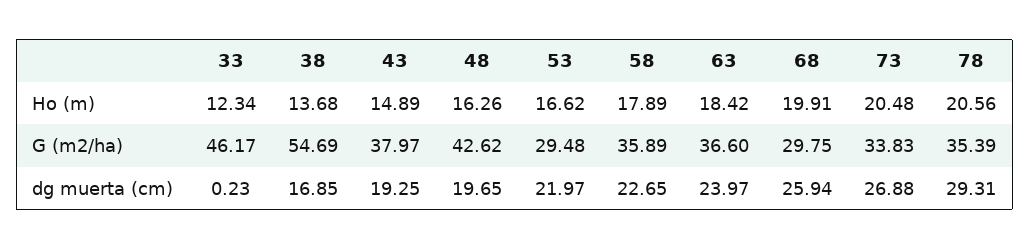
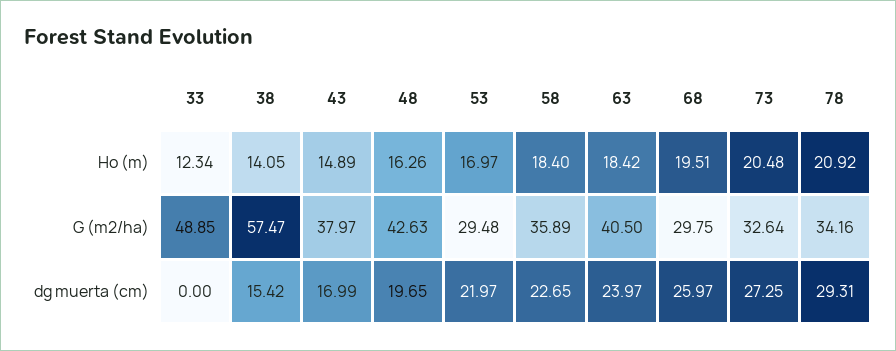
  {
    "33": {
      "Ho (m)": 12.34,
-     "G (m2/ha)": 46.17,
+     "G (m2/ha)": 48.85,
-     "dg muerta (cm)": 0.23
+     "dg muerta (cm)": 0
    },
    "38": {
-     "Ho (m)": 13.68,
+     "Ho (m)": 14.05,
-     "G (m2/ha)": 54.69,
+     "G (m2/ha)": 57.47,
-     "dg muerta (cm)": 16.85
+     "dg muerta (cm)": 15.42
    },
    "43": {
      "Ho (m)": 14.89,
      "G (m2/ha)": 37.97,
-     "dg muerta (cm)": 19.25
+     "dg muerta (cm)": 16.99
    },
    "48": {
      "Ho (m)": 16.26,
-     "G (m2/ha)": 42.62,
+     "G (m2/ha)": 42.63,
      "dg muerta (cm)": 19.65
    },
    "53": {
-     "Ho (m)": 16.62,
+     "Ho (m)": 16.97,
      "G (m2/ha)": 29.48,
      "dg muerta (cm)": 21.97
    },
    "58": {
-     "Ho (m)": 17.89,
+     "Ho (m)": 18.4,
      "G (m2/ha)": 35.89,
      "dg muerta (cm)": 22.65
    },
    "63": {
      "Ho (m)": 18.42,
-     "G (m2/ha)": 36.6,
+     "G (m2/ha)": 40.5,
      "dg muerta (cm)": 23.97
    },
    "68": {
-     "Ho (m)": 19.91,
+     "Ho (m)": 19.51,
      "G (m2/ha)": 29.75,
-     "dg muerta (cm)": 25.94
+     "dg muerta (cm)": 25.97
    },
    "73": {
      "Ho (m)": 20.48,
-     "G (m2/ha)": 33.83,
+     "G (m2/ha)": 32.64,
-     "dg muerta (cm)": 26.88
+     "dg muerta (cm)": 27.25
    },
    "78": {
-     "Ho (m)": 20.56,
+     "Ho (m)": 20.92,
-     "G (m2/ha)": 35.39,
+     "G (m2/ha)": 34.16,
      "dg muerta (cm)": 29.31
    }
  }

